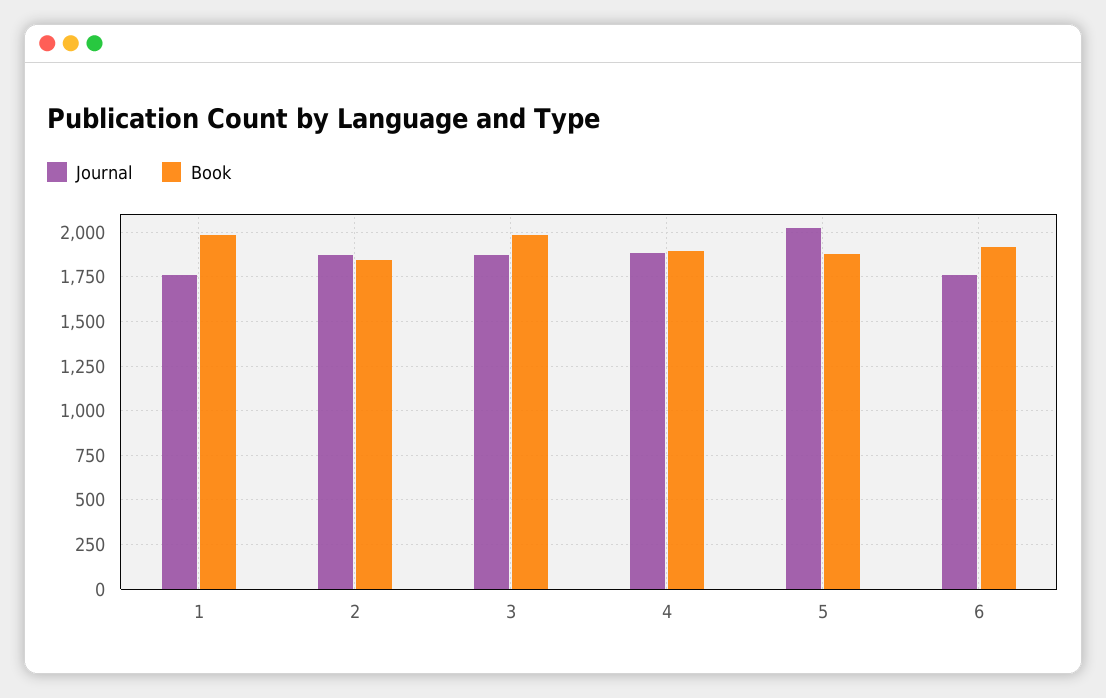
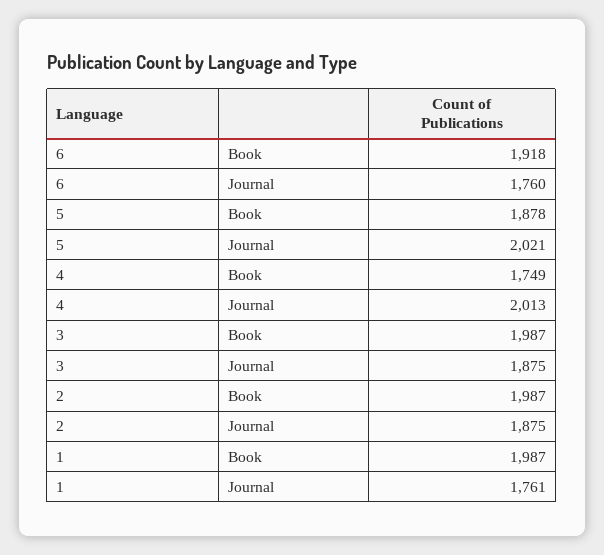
  {
    "Journal": {
      "1": 1761,
      "2": 1875,
      "3": 1875,
-     "4": 1900,
+     "4": 2013,
      "5": 2021,
      "6": 1760
    },
    "Book": {
      "1": 1987,
-     "2": 1850,
+     "2": 1987,
      "3": 1987,
-     "4": 1900,
+     "4": 1749,
      "5": 1878,
      "6": 1918
    }
  }

